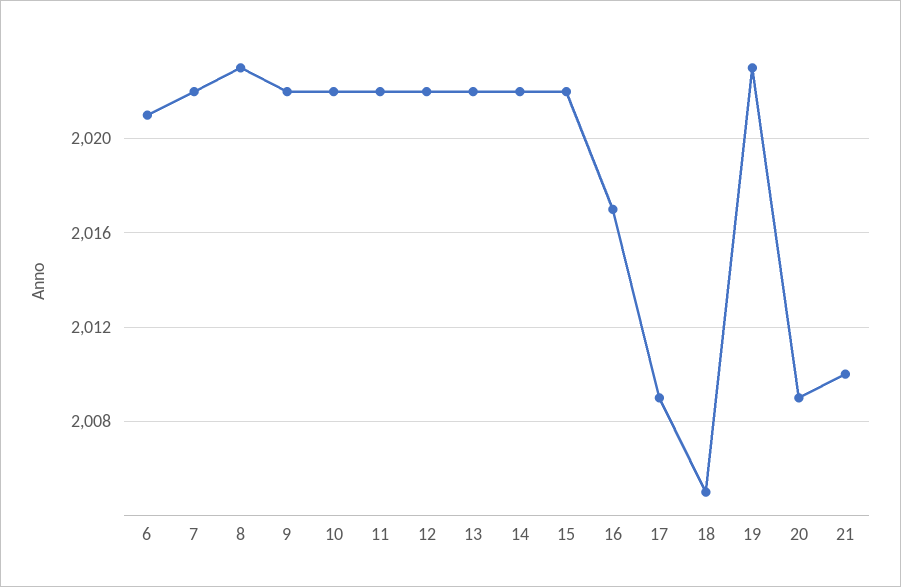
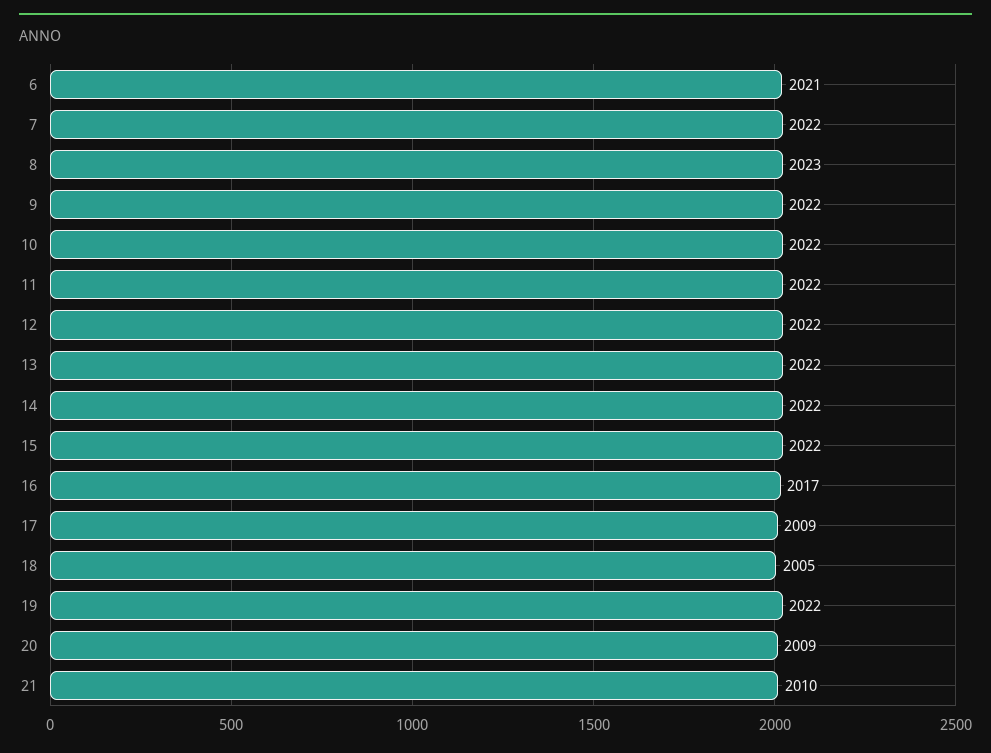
  {
    "6": 2021,
    "7": 2022,
    "8": 2023,
    "9": 2022,
    "10": 2022,
    "11": 2022,
    "12": 2022,
    "13": 2022,
    "14": 2022,
    "15": 2022,
    "16": 2017,
    "17": 2009,
    "18": 2005,
-   "19": 2023,
+   "19": 2022,
    "20": 2009,
    "21": 2010
  }

